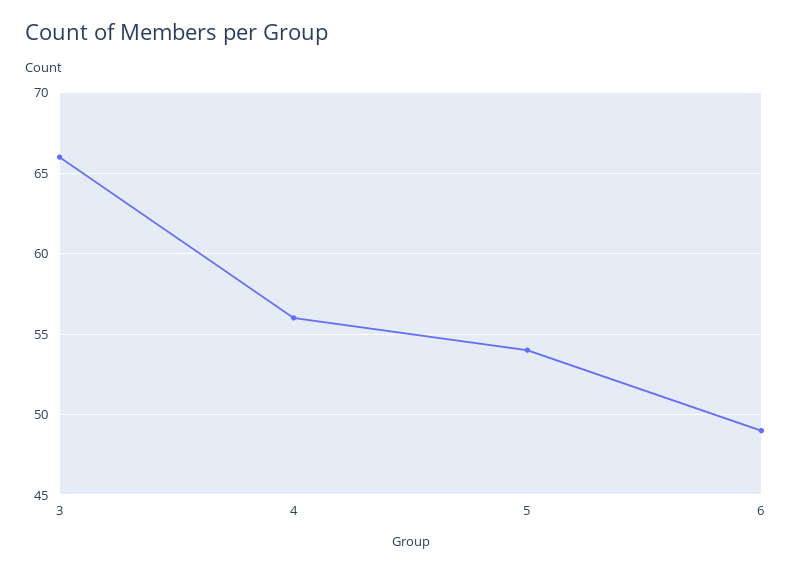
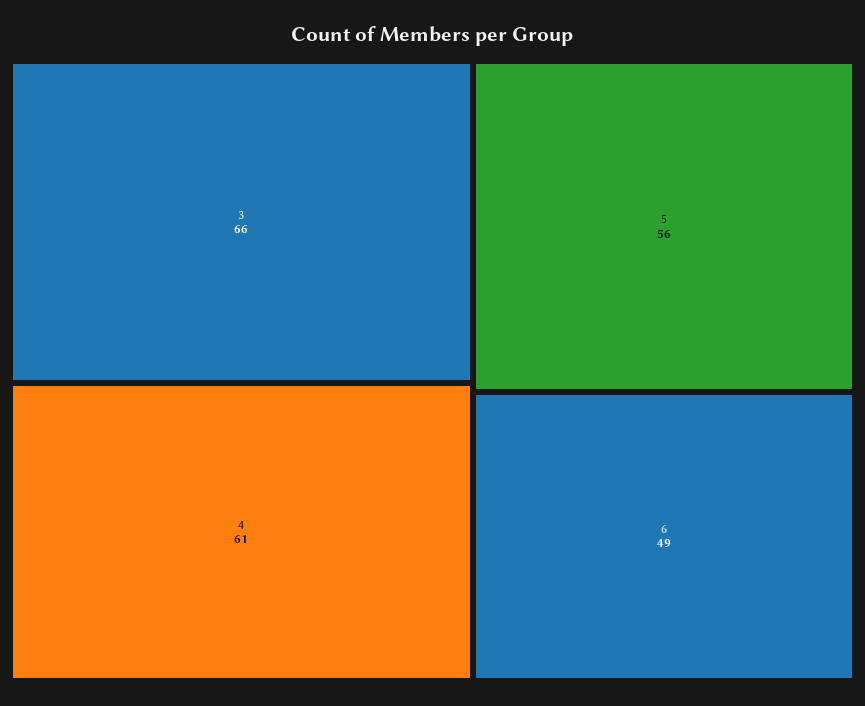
  {
    "3": 66,
-   "4": 56,
+   "4": 61,
-   "5": 54,
+   "5": 56,
    "6": 49
  }

